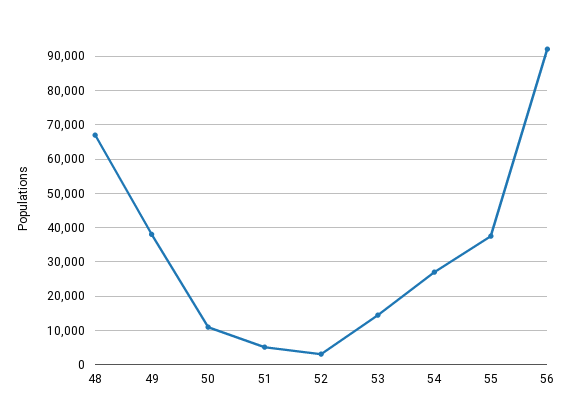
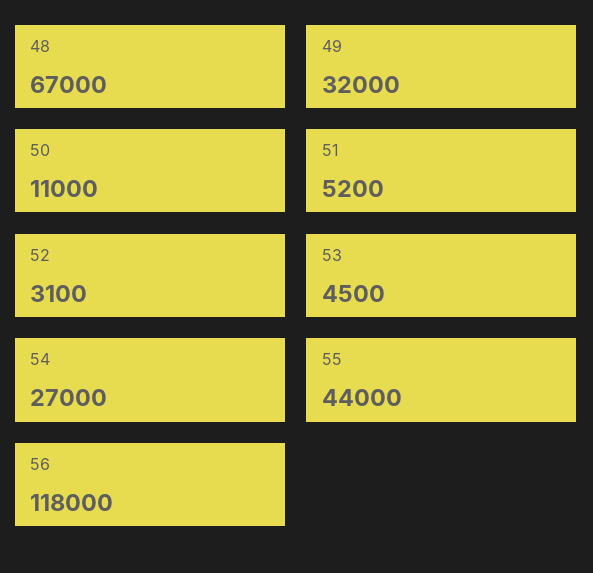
  {
    "48": 67000,
-   "49": 38000,
+   "49": 32000,
    "50": 11000,
    "51": 5200,
    "52": 3100,
-   "53": 14000,
+   "53": 4500,
    "54": 27000,
-   "55": 38000,
+   "55": 44000,
-   "56": 92000
+   "56": 118000
  }

